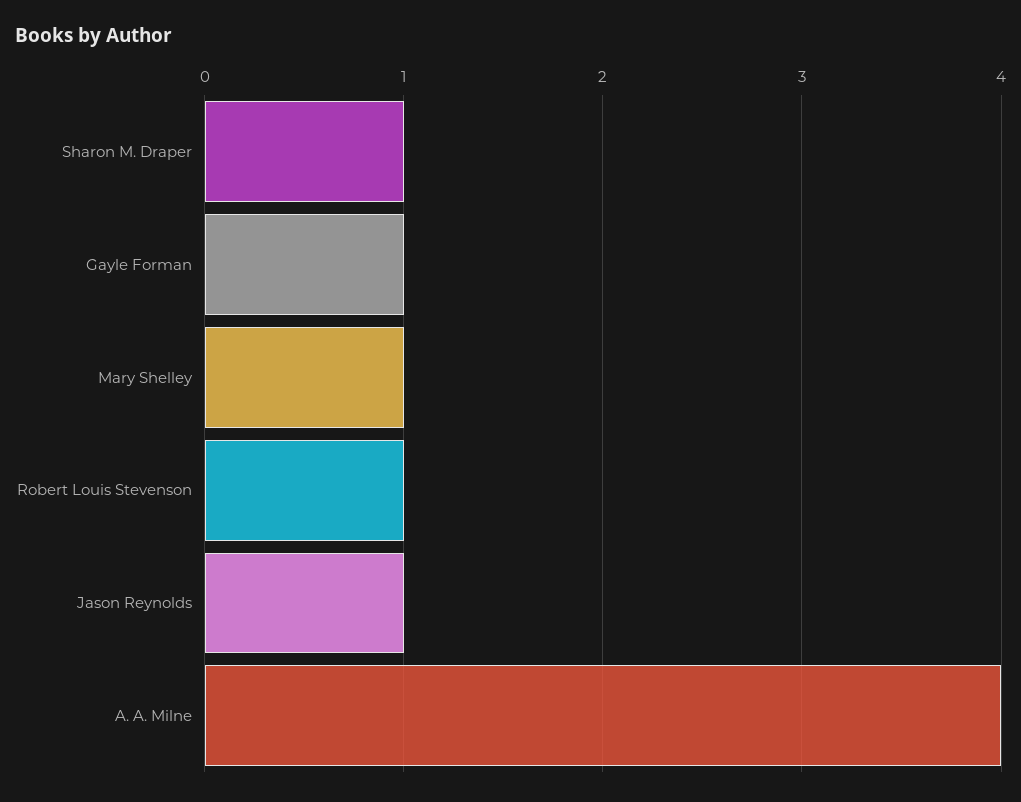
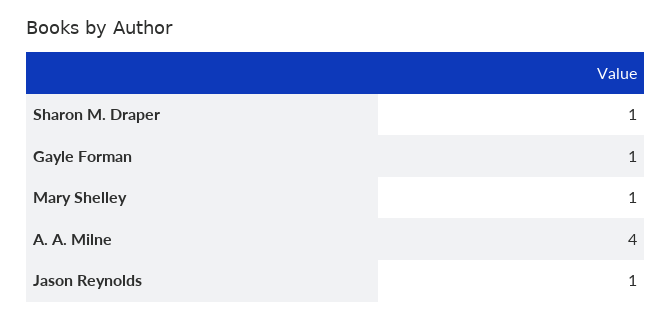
  {
    "Sharon M. Draper": 1,
    "Gayle Forman": 1,
    "Mary Shelley": 1,
-   "Robert Louis Stevenson": 1,
    "Jason Reynolds": 1,
    "A. A. Milne": 4
  }

